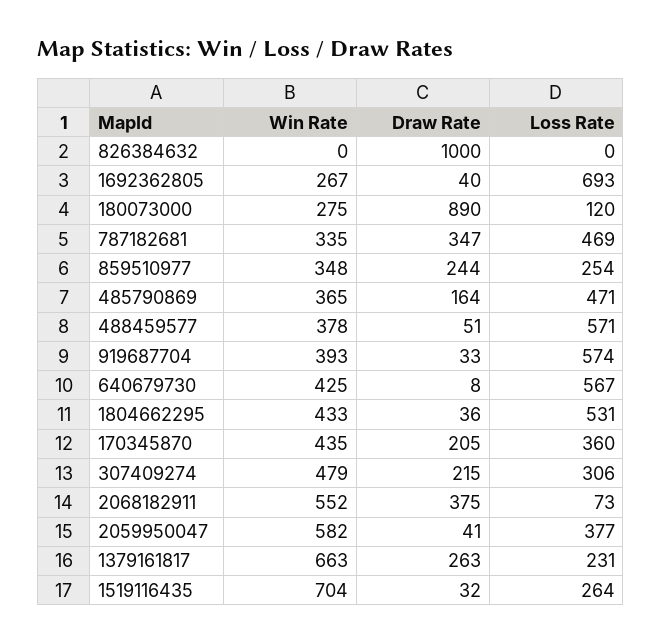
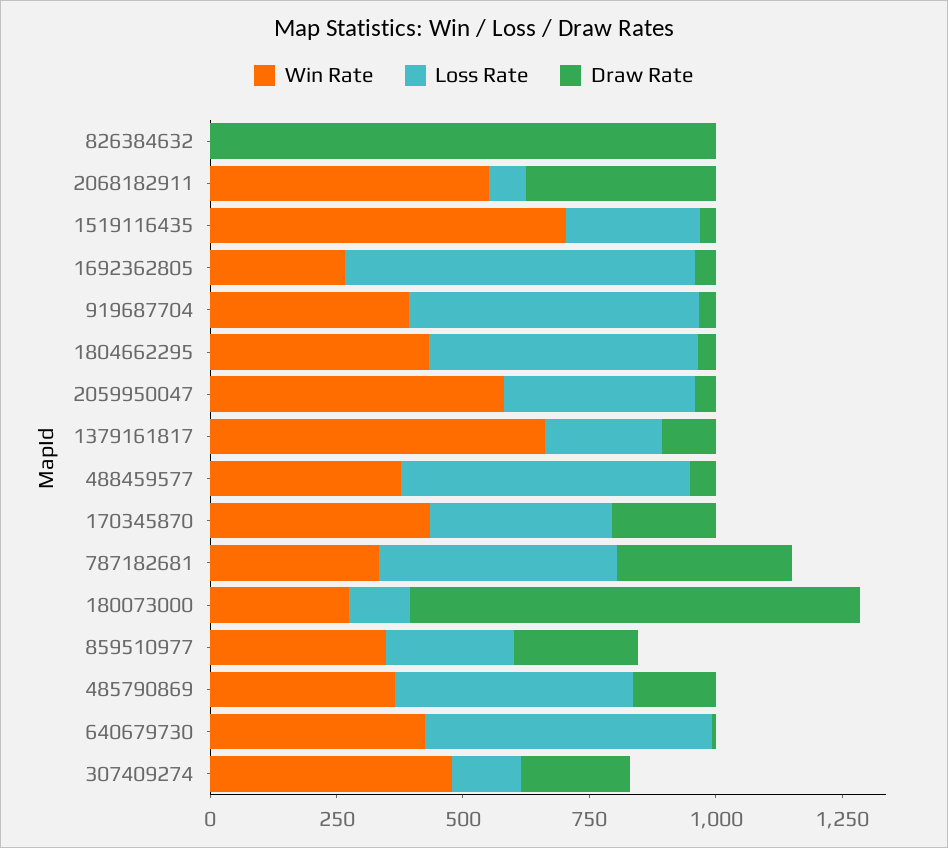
  {
    "Win Rate": {
      "826384632": 0,
      "1692362805": 267,
      "180073000": 275,
      "787182681": 335,
      "859510977": 348,
      "485790869": 365,
      "488459577": 378,
      "919687704": 393,
      "640679730": 425,
      "1804662295": 433,
      "170345870": 435,
      "307409274": 479,
      "2068182911": 552,
      "2059950047": 582,
      "1379161817": 663,
      "1519116435": 704
    },
    "Draw Rate": {
      "826384632": 1000,
      "1692362805": 40,
      "180073000": 890,
      "787182681": 347,
      "859510977": 244,
      "485790869": 164,
      "488459577": 51,
      "919687704": 33,
      "640679730": 8,
      "1804662295": 36,
      "170345870": 205,
      "307409274": 215,
      "2068182911": 375,
      "2059950047": 41,
-     "1379161817": 263,
+     "1379161817": 100,
      "1519116435": 32
    },
    "Loss Rate": {
      "826384632": 0,
      "1692362805": 693,
      "180073000": 120,
      "787182681": 469,
      "859510977": 254,
      "485790869": 471,
      "488459577": 571,
      "919687704": 574,
      "640679730": 567,
      "1804662295": 531,
      "170345870": 360,
-     "307409274": 306,
+     "307409274": 150,
      "2068182911": 73,
      "2059950047": 377,
      "1379161817": 231,
      "1519116435": 264
    }
  }

